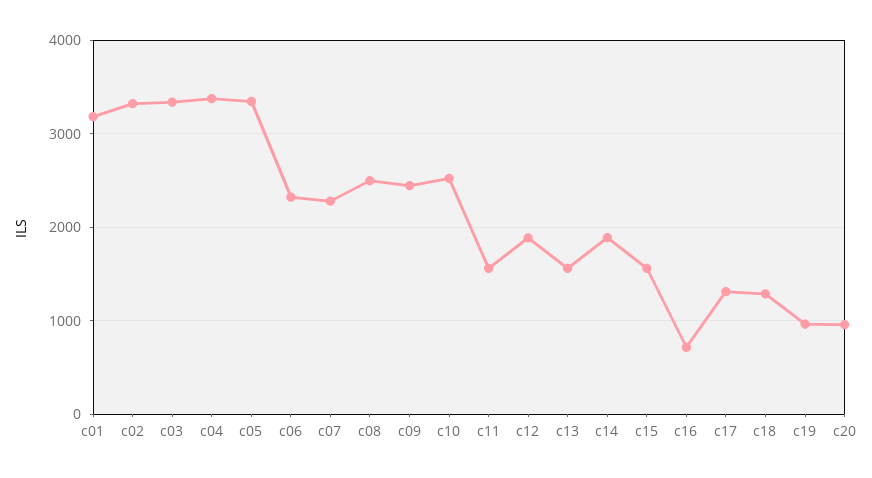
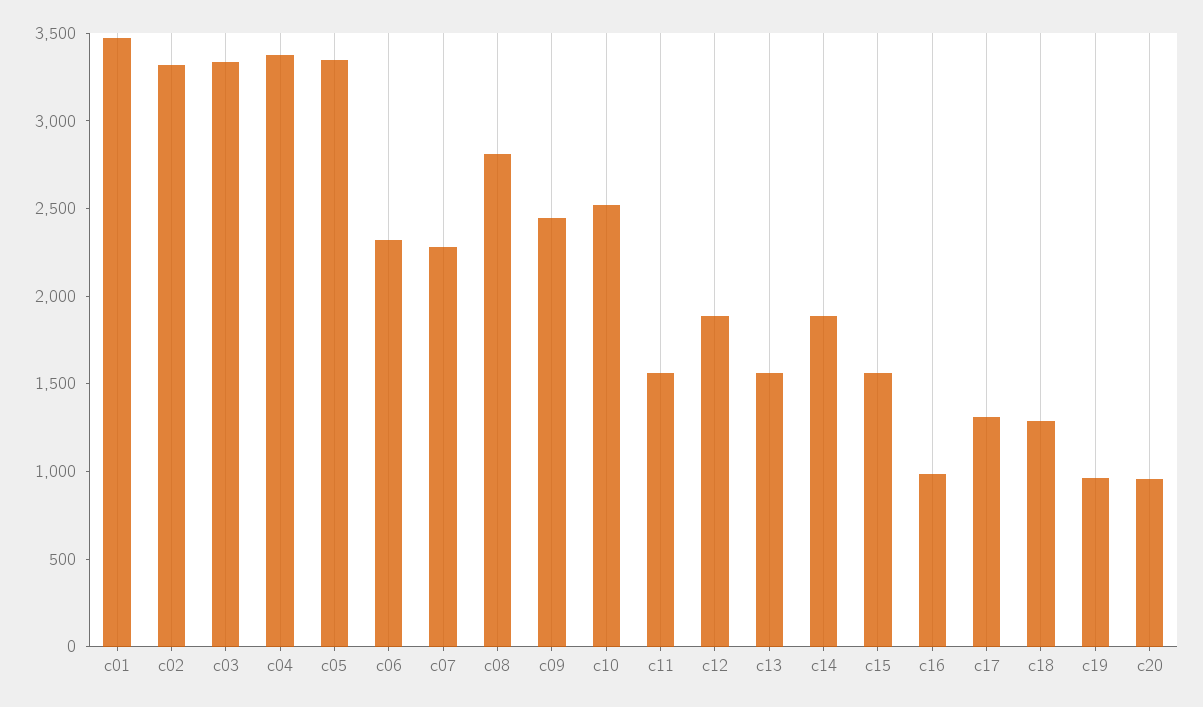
  {
-   "c01": 3200,
+   "c01": 3500,
    "c02": 3300,
    "c03": 3300,
    "c04": 3400,
    "c05": 3300,
    "c06": 2300,
    "c07": 2300,
-   "c08": 2500,
+   "c08": 2800,
    "c09": 2400,
    "c10": 2500,
    "c11": 1600,
    "c12": 1900,
    "c13": 1600,
    "c14": 1900,
    "c15": 1600,
-   "c16": 700,
+   "c16": 1000,
    "c17": 1300,
    "c18": 1300,
    "c19": 1000,
    "c20": 1000
  }

